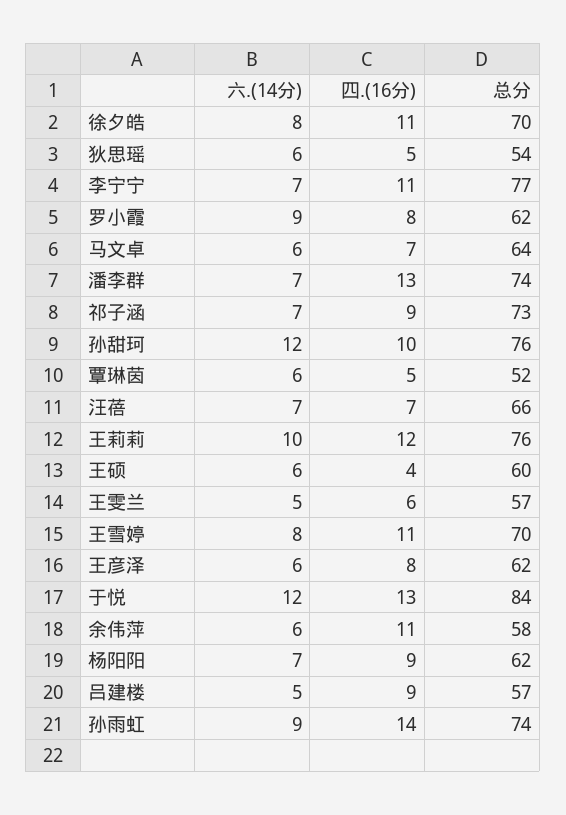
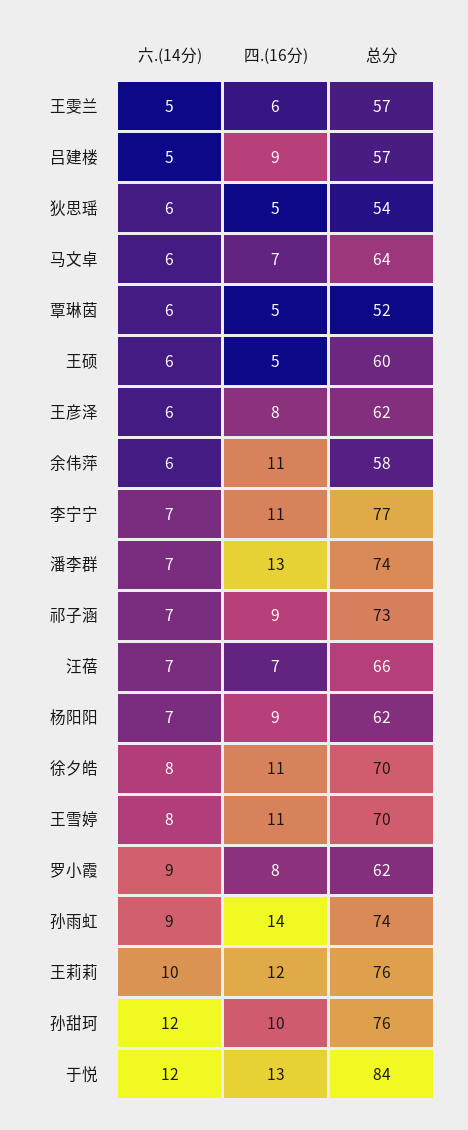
  {
    "六.(14分)": {
      "徐夕皓": 8,
      "狄思瑶": 6,
      "李宁宁": 7,
      "罗小霞": 9,
      "马文卓": 6,
      "潘李群": 7,
      "祁子涵": 7,
      "孙甜珂": 12,
      "覃琳茵": 6,
      "汪蓓": 7,
      "王莉莉": 10,
      "王硕": 6,
      "王雯兰": 5,
      "王雪婷": 8,
      "王彦泽": 6,
      "于悦": 12,
      "余伟萍": 6,
      "杨阳阳": 7,
      "吕建楼": 5,
      "孙雨虹": 9
    },
    "四.(16分)": {
      "徐夕皓": 11,
      "狄思瑶": 5,
      "李宁宁": 11,
      "罗小霞": 8,
      "马文卓": 7,
      "潘李群": 13,
      "祁子涵": 9,
      "孙甜珂": 10,
      "覃琳茵": 5,
      "汪蓓": 7,
      "王莉莉": 12,
-     "王硕": 4,
+     "王硕": 5,
      "王雯兰": 6,
      "王雪婷": 11,
      "王彦泽": 8,
      "于悦": 13,
      "余伟萍": 11,
      "杨阳阳": 9,
      "吕建楼": 9,
      "孙雨虹": 14
    },
    "总分": {
      "徐夕皓": 70,
      "狄思瑶": 54,
      "李宁宁": 77,
      "罗小霞": 62,
      "马文卓": 64,
      "潘李群": 74,
      "祁子涵": 73,
      "孙甜珂": 76,
      "覃琳茵": 52,
      "汪蓓": 66,
      "王莉莉": 76,
      "王硕": 60,
      "王雯兰": 57,
      "王雪婷": 70,
      "王彦泽": 62,
      "于悦": 84,
      "余伟萍": 58,
      "杨阳阳": 62,
      "吕建楼": 57,
      "孙雨虹": 74
    }
  }

